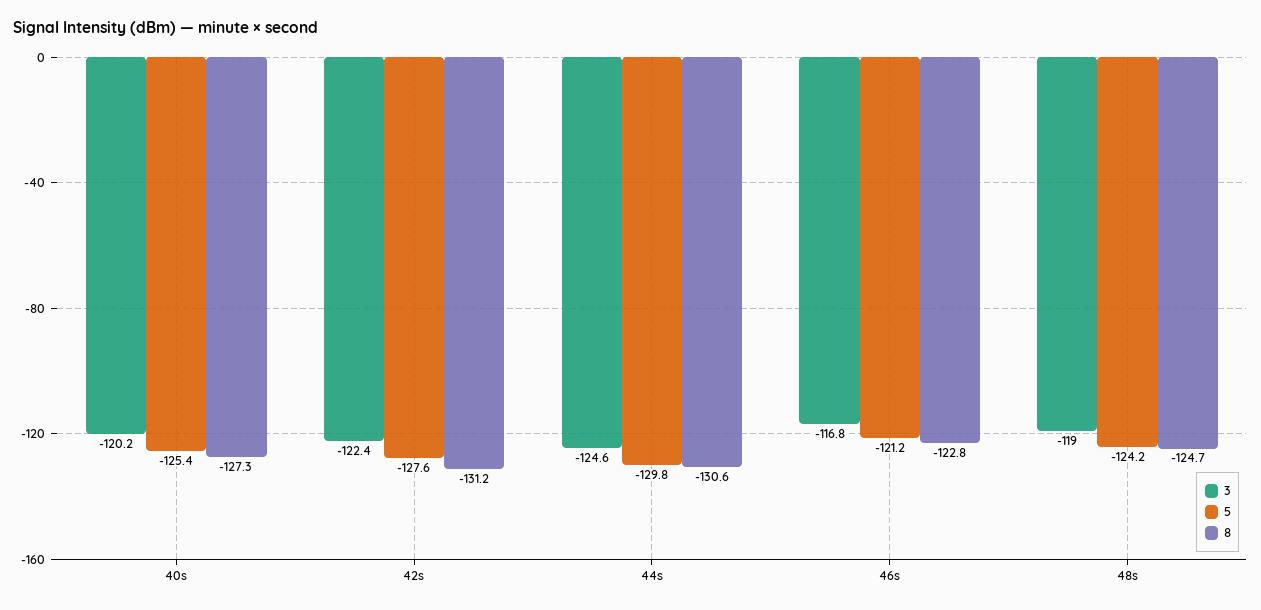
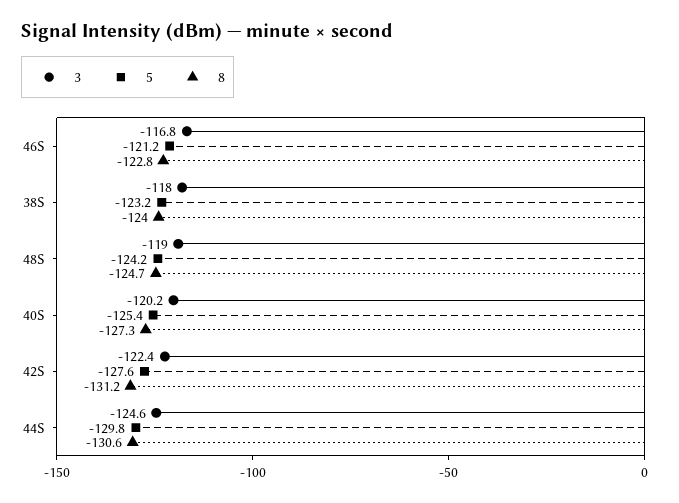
  {
    "3": {
      "40s": -120.2,
      "42s": -122.4,
      "44s": -124.6,
      "46s": -116.8,
-     "48s": -119
+     "48s": -119,
+     "38S": -118
    },
    "5": {
      "40s": -125.4,
      "42s": -127.6,
      "44s": -129.8,
      "46s": -121.2,
-     "48s": -124.2
+     "48s": -124.2,
+     "38S": -123.2
    },
    "8": {
      "40s": -127.3,
      "42s": -131.2,
      "44s": -130.6,
      "46s": -122.8,
-     "48s": -124.7
+     "48s": -124.7,
+     "38S": -124
    }
  }

